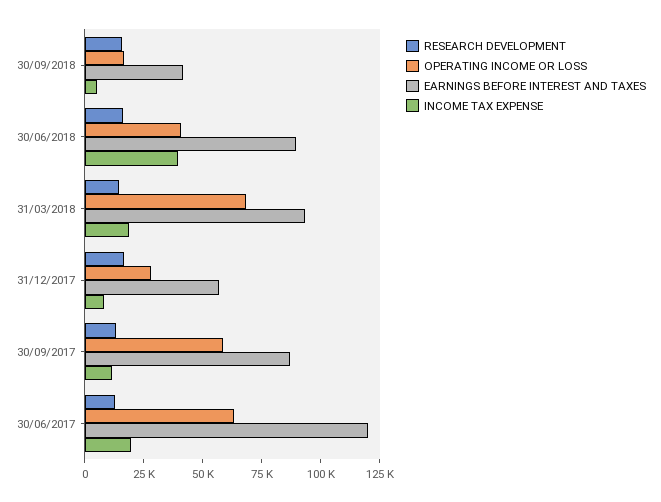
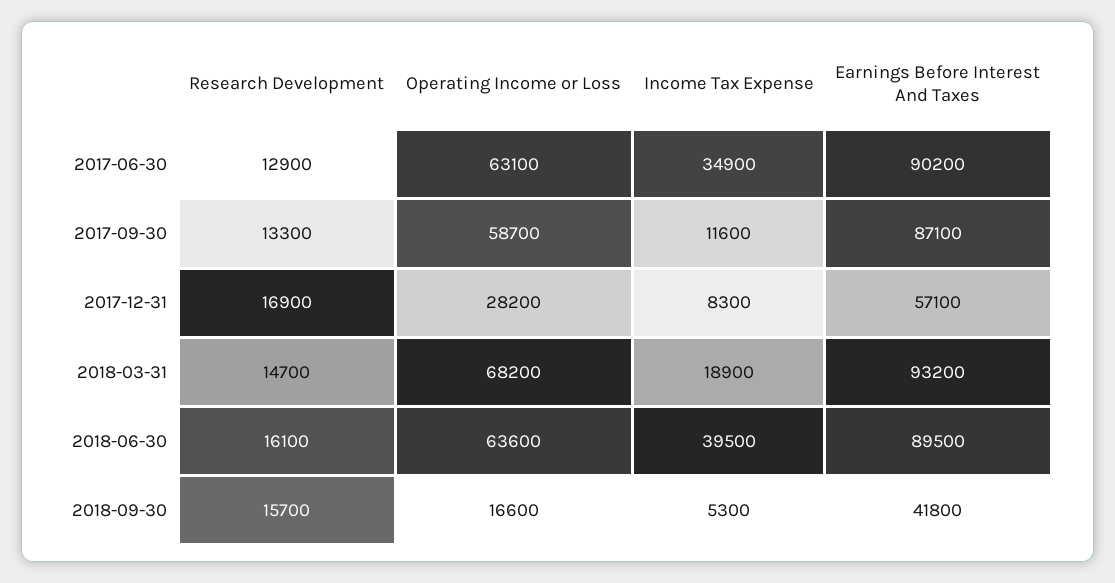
  {
    "RESEARCH DEVELOPMENT": {
      "30/09/2018": 15700,
      "30/06/2018": 16100,
      "31/03/2018": 14700,
      "31/12/2017": 16900,
      "30/09/2017": 13300,
      "30/06/2017": 12900
    },
    "OPERATING INCOME OR LOSS": {
      "30/09/2018": 16600,
-     "30/06/2018": 40000,
+     "30/06/2018": 63600,
      "31/03/2018": 68200,
      "31/12/2017": 28200,
      "30/09/2017": 58700,
      "30/06/2017": 63100
    },
    "EARNINGS BEFORE INTEREST AND TAXES": {
      "30/09/2018": 41800,
      "30/06/2018": 89500,
      "31/03/2018": 93200,
      "31/12/2017": 57100,
      "30/09/2017": 87100,
-     "30/06/2017": 120000
+     "30/06/2017": 90200
    },
    "INCOME TAX EXPENSE": {
      "30/09/2018": 5300,
      "30/06/2018": 39500,
      "31/03/2018": 18900,
      "31/12/2017": 8300,
      "30/09/2017": 11600,
-     "30/06/2017": 20000
+     "30/06/2017": 34900
    }
  }

